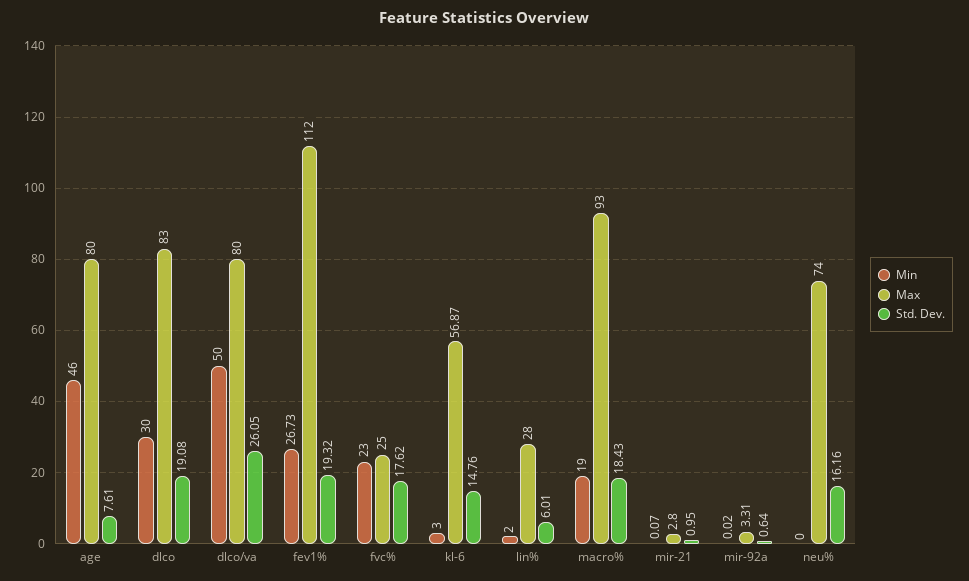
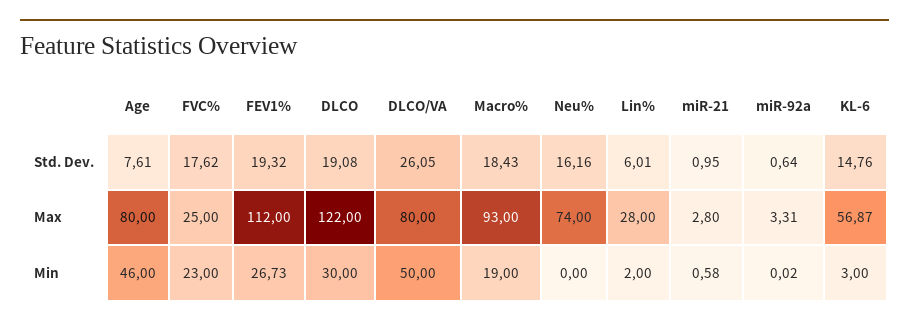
  {
    "Min": {
      "age": 46,
      "dlco": 30,
      "dlco/va": 50,
      "fev1%": 26.73,
      "fvc%": 23,
      "kl-6": 3,
      "lin%": 2,
      "macro%": 19,
-     "mir-21": 0.07,
+     "mir-21": 0.58,
      "mir-92a": 0.02,
      "neu%": 0
    },
    "Max": {
      "age": 80,
-     "dlco": 83,
+     "dlco": 122,
      "dlco/va": 80,
      "fev1%": 112,
      "fvc%": 25,
      "kl-6": 56.87,
      "lin%": 28,
      "macro%": 93,
      "mir-21": 2.8,
      "mir-92a": 3.31,
      "neu%": 74
    },
    "Std. Dev.": {
      "age": 7.61,
      "dlco": 19.08,
      "dlco/va": 26.05,
      "fev1%": 19.32,
      "fvc%": 17.62,
      "kl-6": 14.76,
      "lin%": 6.01,
      "macro%": 18.43,
      "mir-21": 0.95,
      "mir-92a": 0.64,
      "neu%": 16.16
    }
  }

